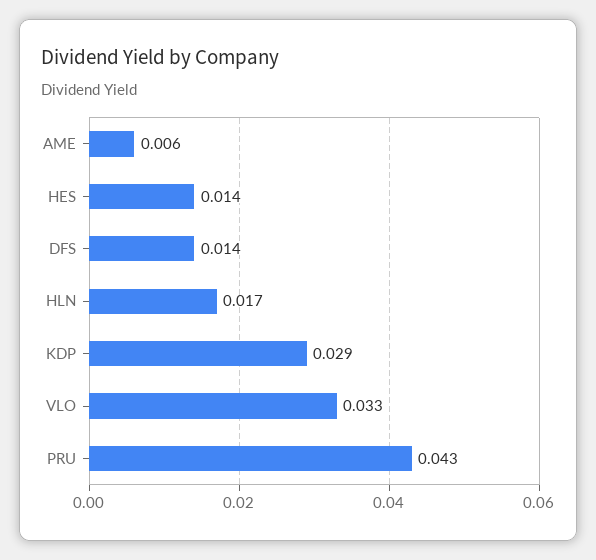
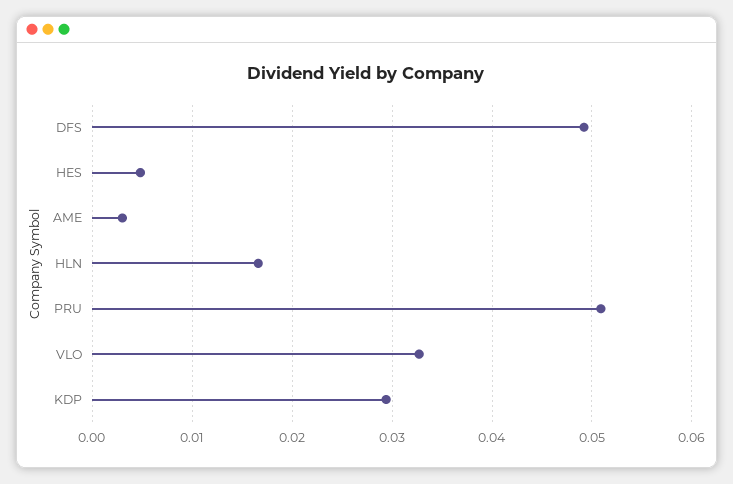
  {
-   "AME": 0.006,
+   "AME": 0.003,
-   "HES": 0.014,
+   "HES": 0.005,
-   "DFS": 0.014,
+   "DFS": 0.049,
    "HLN": 0.017,
    "KDP": 0.029,
    "VLO": 0.033,
-   "PRU": 0.043
+   "PRU": 0.051
  }

